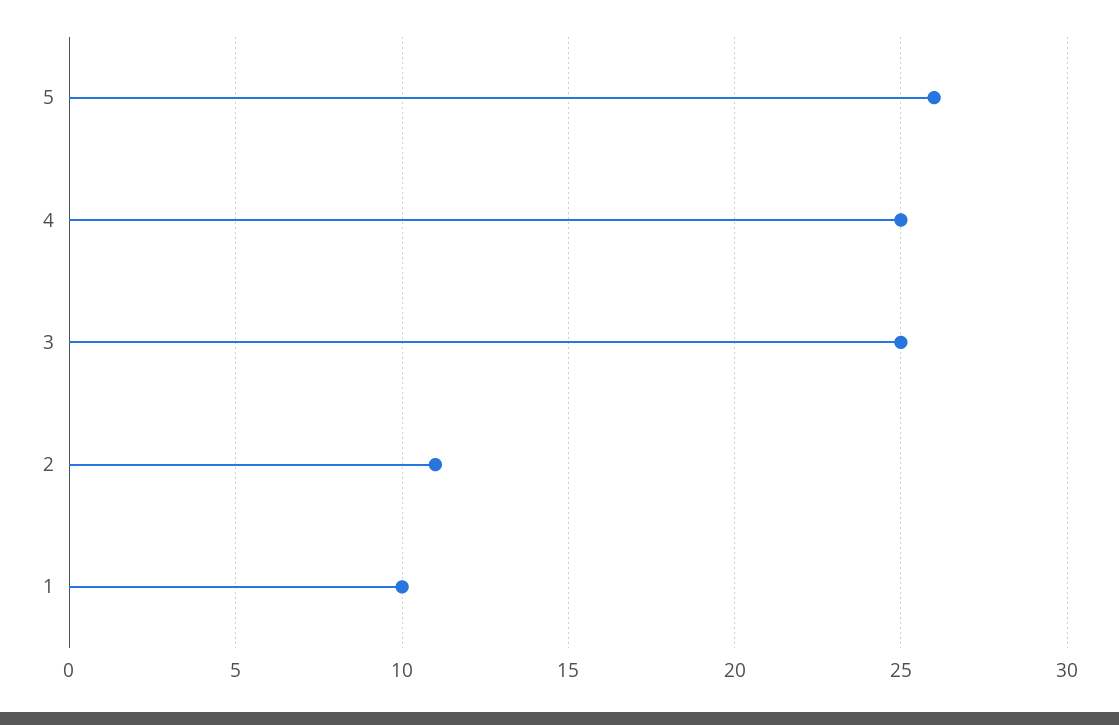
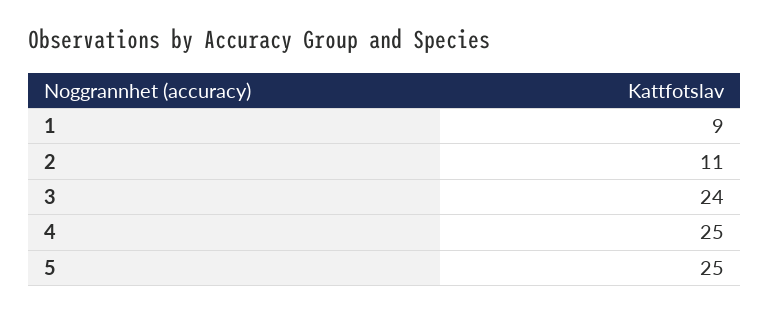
  {
-   "5": 26,
+   "5": 25,
    "4": 25,
-   "3": 25,
+   "3": 24,
    "2": 11,
-   "1": 10
+   "1": 9
  }

